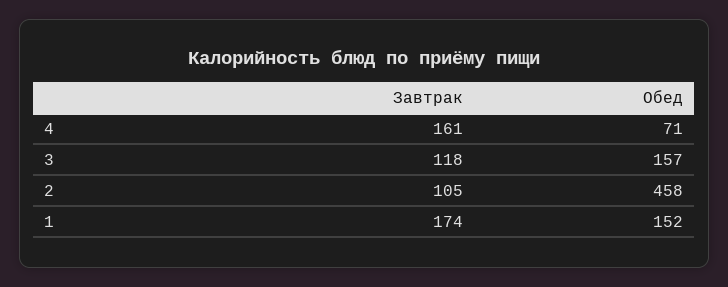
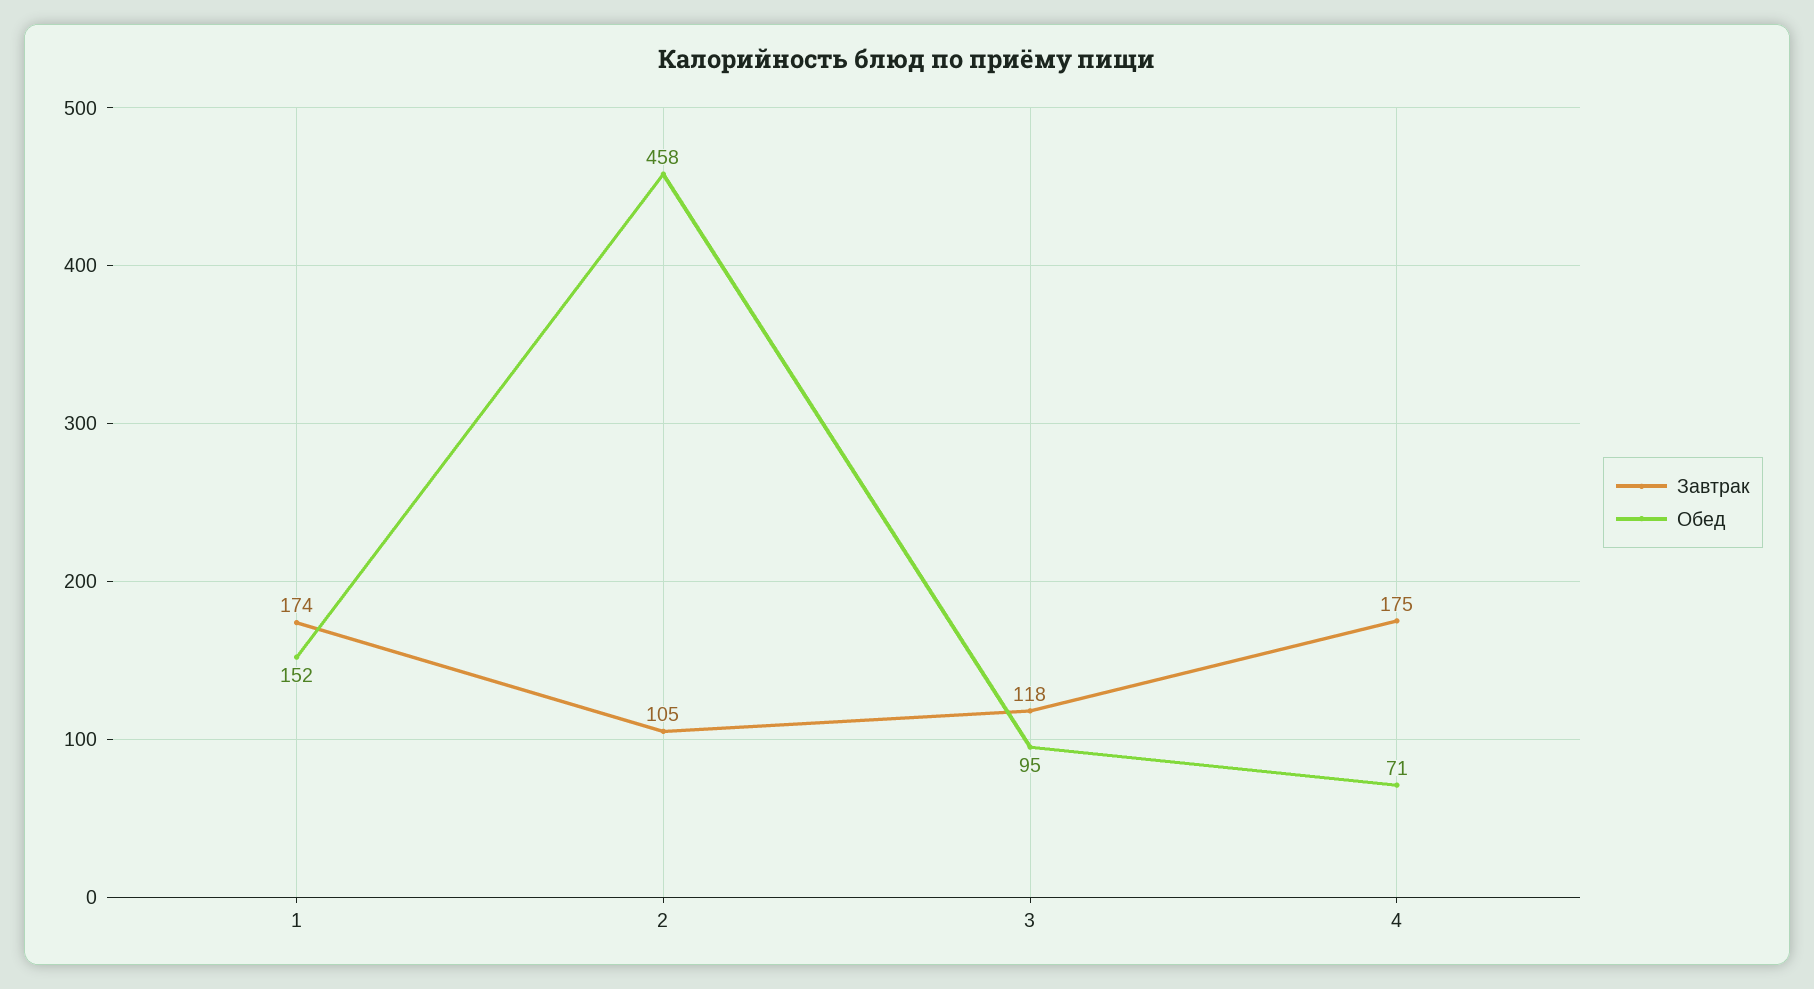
  {
    "Завтрак": {
-     "4": 161,
+     "4": 175,
      "3": 118,
      "2": 105,
      "1": 174
    },
    "Обед": {
      "4": 71,
-     "3": 157,
+     "3": 95,
      "2": 458,
      "1": 152
    }
  }

